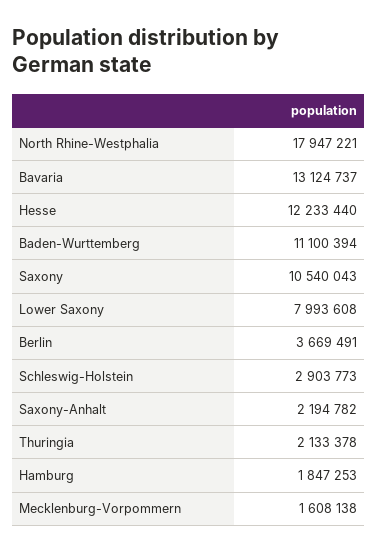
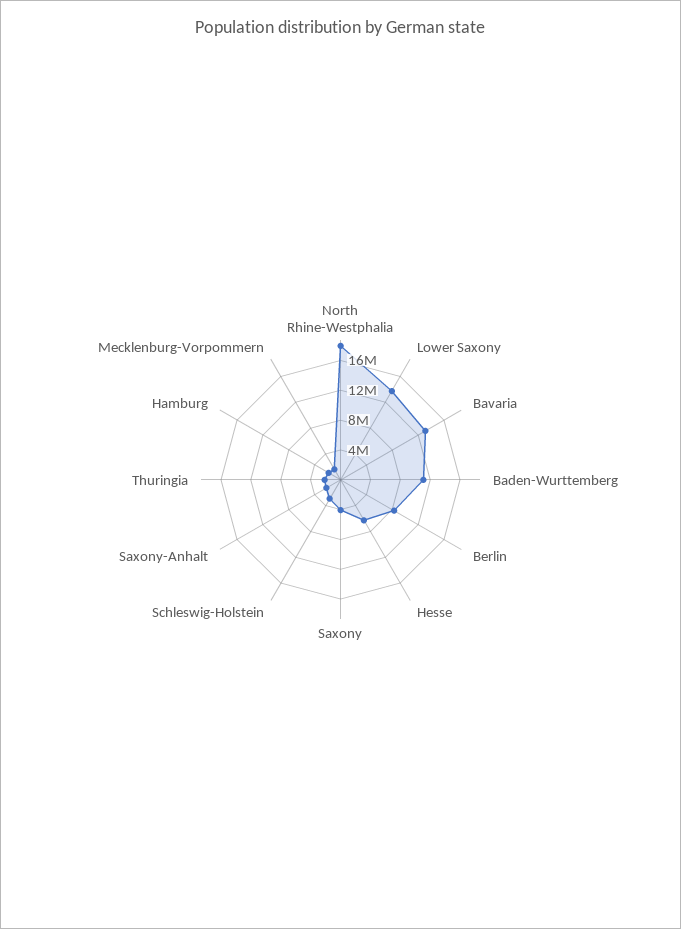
  {
    "North Rhine-Westphalia": 17947221,
    "Bavaria": 13124737,
-   "Hesse": 12233440,
+   "Hesse": 6000000,
    "Baden-Wurttemberg": 11100394,
-   "Saxony": 10540043,
+   "Saxony": 4000000,
-   "Lower Saxony": 7993608,
+   "Lower Saxony": 14000000,
-   "Berlin": 3669491,
+   "Berlin": 8000000,
    "Schleswig-Holstein": 2903773,
    "Saxony-Anhalt": 2194782,
    "Thuringia": 2133378,
    "Hamburg": 1847253,
    "Mecklenburg-Vorpommern": 1608138
  }

